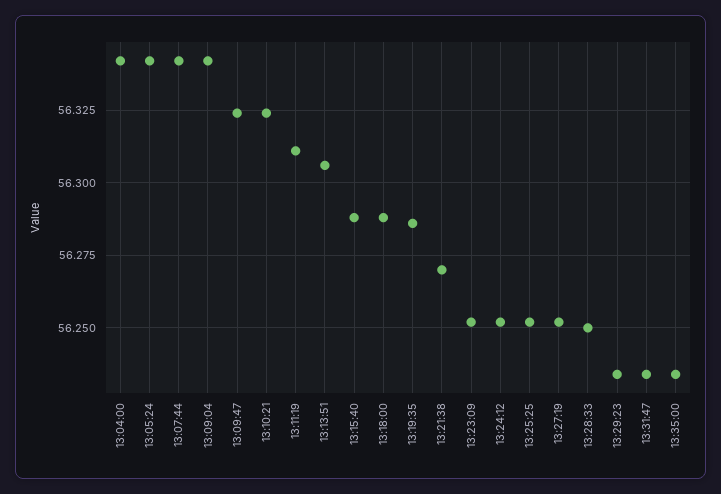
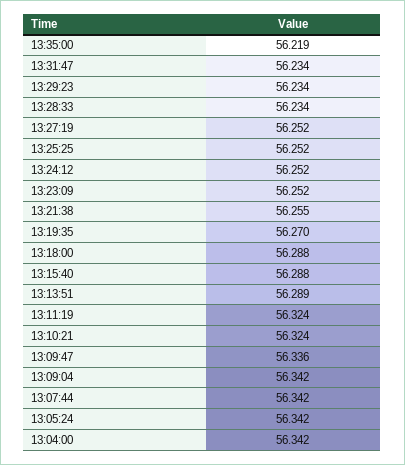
  {
    "13:04:00": 56.342,
    "13:05:24": 56.342,
    "13:07:44": 56.342,
    "13:09:04": 56.342,
-   "13:09:47": 56.325,
+   "13:09:47": 56.336,
    "13:10:21": 56.324,
-   "13:11:19": 56.31,
+   "13:11:19": 56.324,
-   "13:13:51": 56.305,
+   "13:13:51": 56.289,
    "13:15:40": 56.288,
    "13:18:00": 56.288,
-   "13:19:35": 56.285,
+   "13:19:35": 56.27,
-   "13:21:38": 56.27,
+   "13:21:38": 56.255,
    "13:23:09": 56.252,
    "13:24:12": 56.252,
    "13:25:25": 56.252,
    "13:27:19": 56.252,
-   "13:28:33": 56.25,
+   "13:28:33": 56.234,
    "13:29:23": 56.234,
    "13:31:47": 56.234,
-   "13:35:00": 56.235
+   "13:35:00": 56.219
  }

